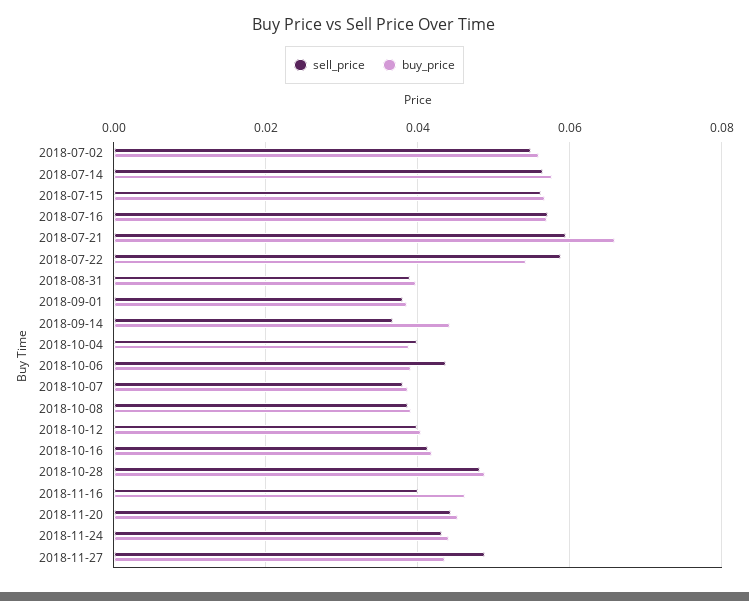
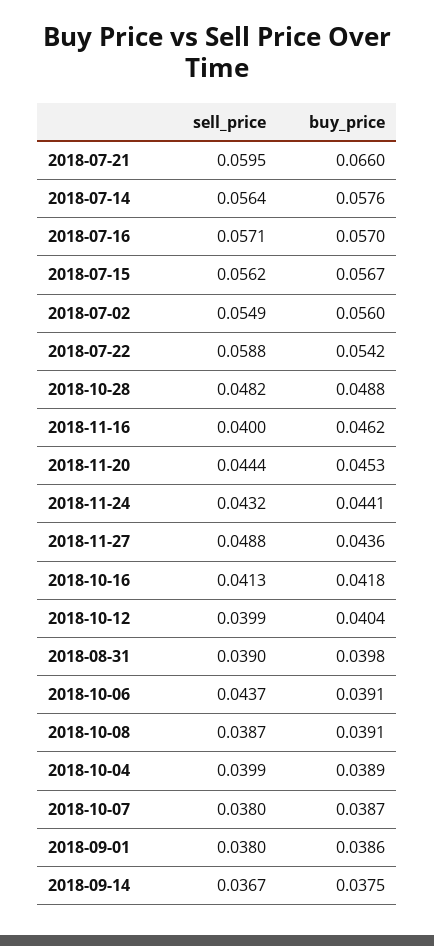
  {
    "sell_price": {
      "2018-07-02": 0.0549,
      "2018-07-14": 0.0564,
      "2018-07-15": 0.0562,
      "2018-07-16": 0.0571,
      "2018-07-21": 0.0595,
      "2018-07-22": 0.0588,
      "2018-08-31": 0.039,
      "2018-09-01": 0.038,
      "2018-09-14": 0.0367,
      "2018-10-04": 0.0399,
      "2018-10-06": 0.0437,
      "2018-10-07": 0.038,
      "2018-10-08": 0.0387,
      "2018-10-12": 0.0399,
      "2018-10-16": 0.0413,
      "2018-10-28": 0.0482,
      "2018-11-16": 0.04,
      "2018-11-20": 0.0444,
      "2018-11-24": 0.0432,
      "2018-11-27": 0.0488
    },
    "buy_price": {
      "2018-07-02": 0.056,
      "2018-07-14": 0.0576,
      "2018-07-15": 0.0567,
      "2018-07-16": 0.057,
      "2018-07-21": 0.066,
      "2018-07-22": 0.0542,
      "2018-08-31": 0.0398,
      "2018-09-01": 0.0386,
-     "2018-09-14": 0.044,
+     "2018-09-14": 0.0375,
      "2018-10-04": 0.0389,
      "2018-10-06": 0.0391,
      "2018-10-07": 0.0387,
      "2018-10-08": 0.0391,
      "2018-10-12": 0.0404,
      "2018-10-16": 0.0418,
      "2018-10-28": 0.0488,
      "2018-11-16": 0.0462,
      "2018-11-20": 0.0453,
      "2018-11-24": 0.0441,
      "2018-11-27": 0.0436
    }
  }

